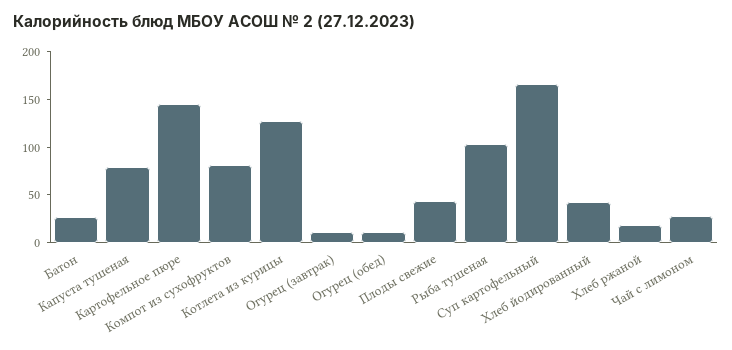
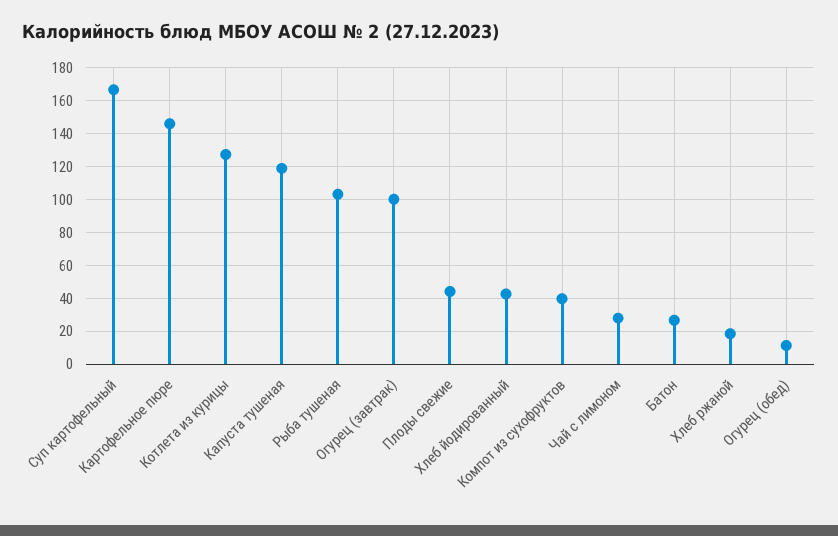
  {
    "Батон": 25,
-   "Капуста тушеная": 80,
+   "Капуста тушеная": 120,
    "Картофельное пюре": 145,
-   "Компот из сухофруктов": 80,
+   "Компот из сухофруктов": 40,
    "Котлета из курицы": 125,
-   "Огурец (завтрак)": 10,
+   "Огурец (завтрак)": 100,
    "Огурец (обед)": 10,
    "Плоды свежие": 45,
    "Рыба тушеная": 105,
    "Суп картофельный": 165,
    "Хлеб йодированный": 45,
    "Хлеб ржаной": 20,
    "Чай с лимоном": 30
  }

